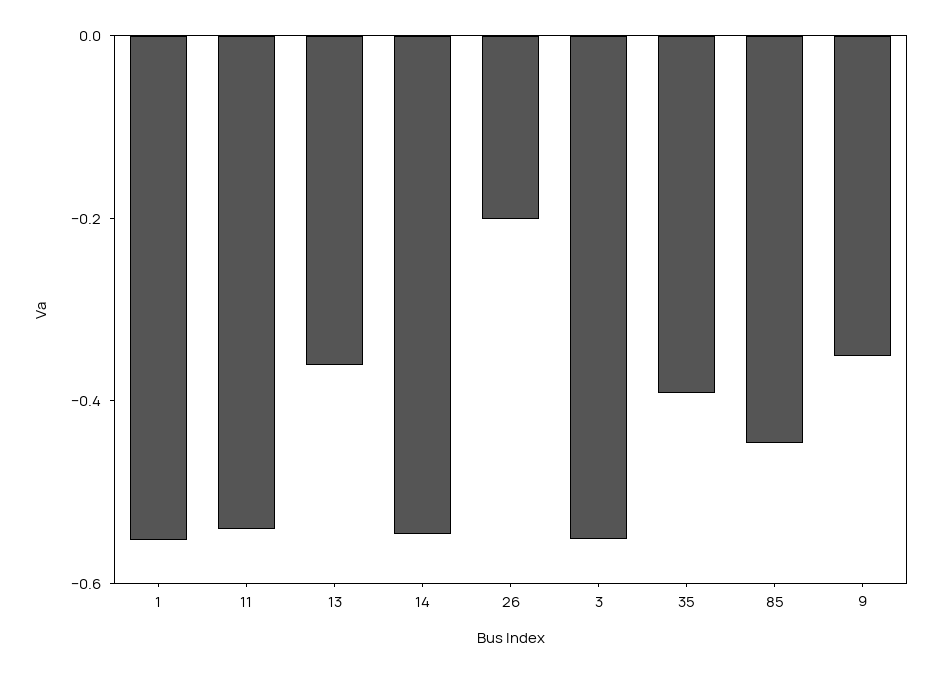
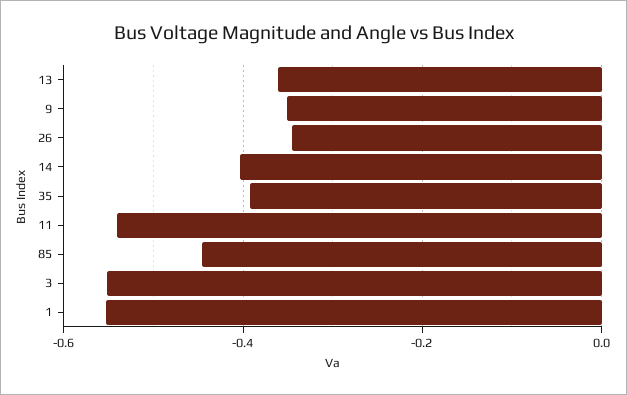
  {
    "1": -0.56,
    "11": -0.54,
    "13": -0.36,
-   "14": -0.55,
+   "14": -0.4,
-   "26": -0.2,
+   "26": -0.34,
    "3": -0.56,
    "35": -0.4,
    "85": -0.44,
    "9": -0.36
  }

